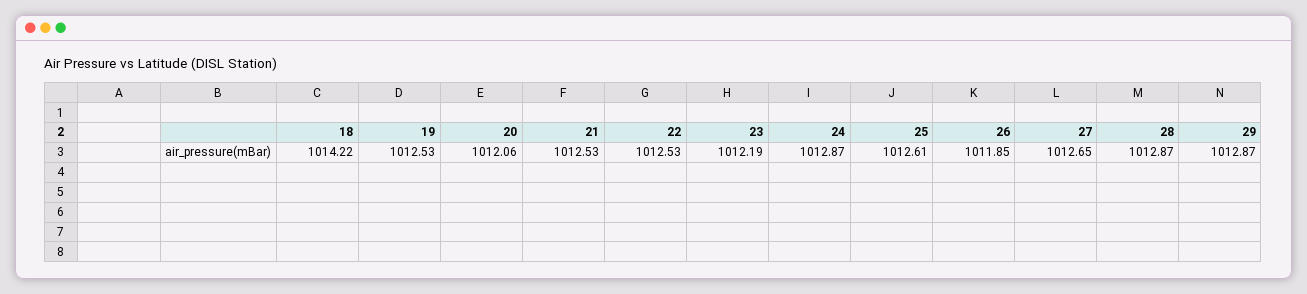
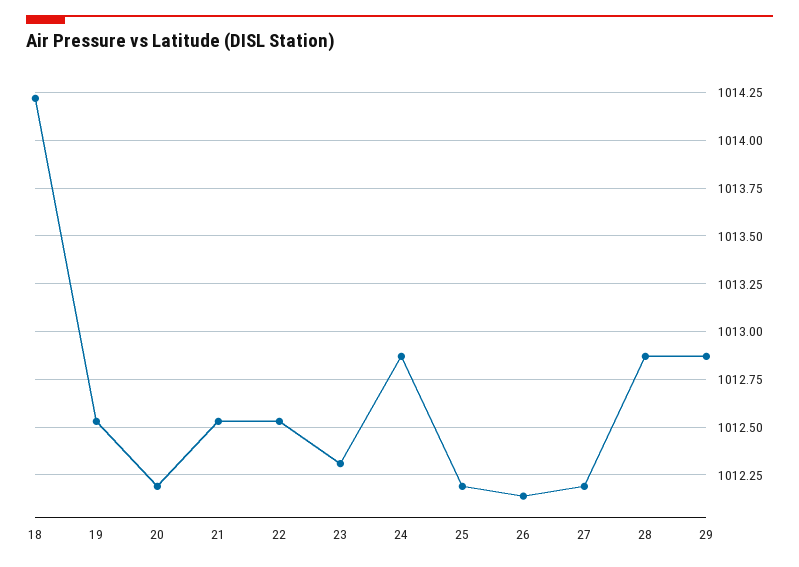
  {
    "18": 1014.22,
    "19": 1012.53,
-   "20": 1012.06,
+   "20": 1012.2,
    "21": 1012.53,
    "22": 1012.53,
-   "23": 1012.19,
+   "23": 1012.3,
    "24": 1012.87,
-   "25": 1012.61,
+   "25": 1012.2,
-   "26": 1011.85,
+   "26": 1012.15,
-   "27": 1012.65,
+   "27": 1012.2,
    "28": 1012.87,
    "29": 1012.87
  }

